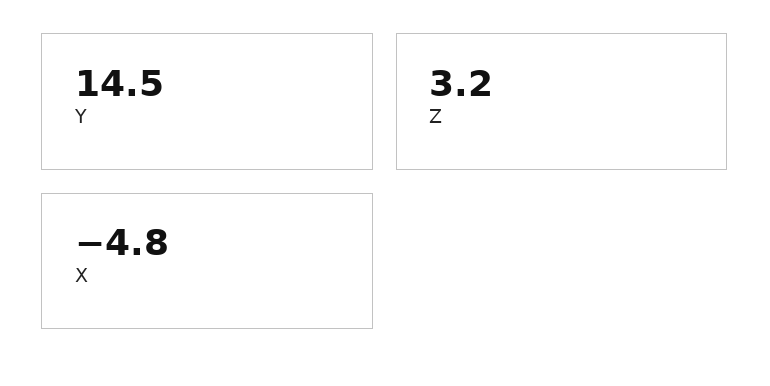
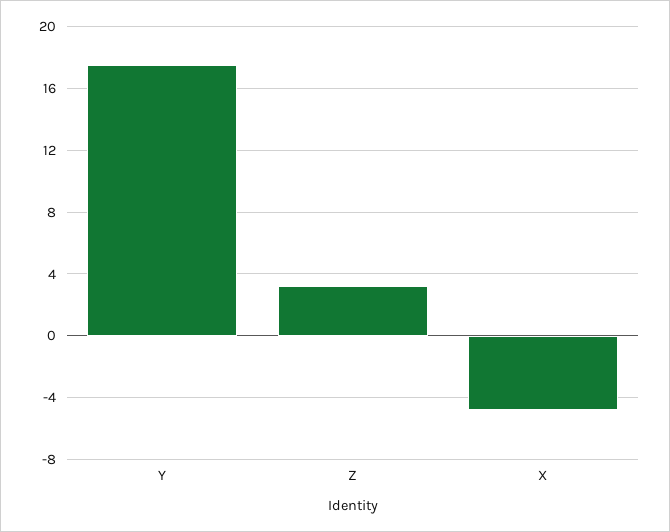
  {
-   "Y": 14.5,
+   "Y": 17.5,
    "Z": 3.2,
    "X": -4.8
  }

